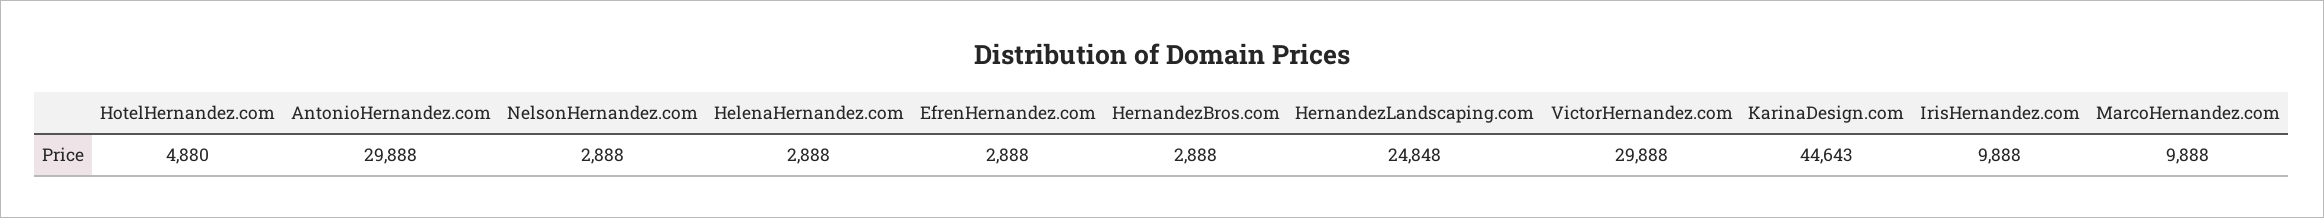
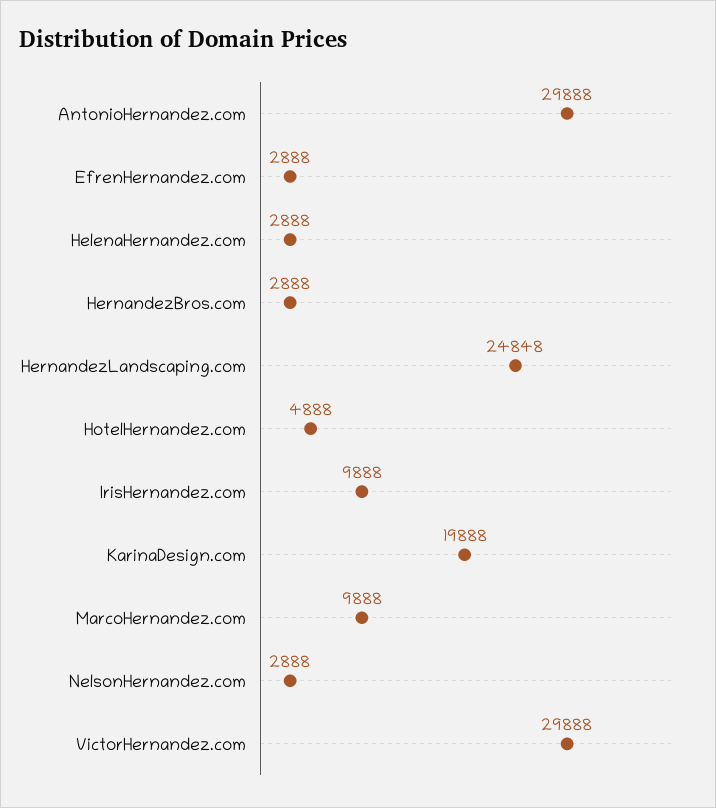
  {
-   "HotelHernandez.com": 4880,
+   "HotelHernandez.com": 4888,
    "AntonioHernandez.com": 29888,
    "NelsonHernandez.com": 2888,
    "HelenaHernandez.com": 2888,
    "EfrenHernandez.com": 2888,
    "HernandezBros.com": 2888,
    "HernandezLandscaping.com": 24848,
    "VictorHernandez.com": 29888,
-   "KarinaDesign.com": 44643,
+   "KarinaDesign.com": 19888,
    "IrisHernandez.com": 9888,
    "MarcoHernandez.com": 9888
  }

